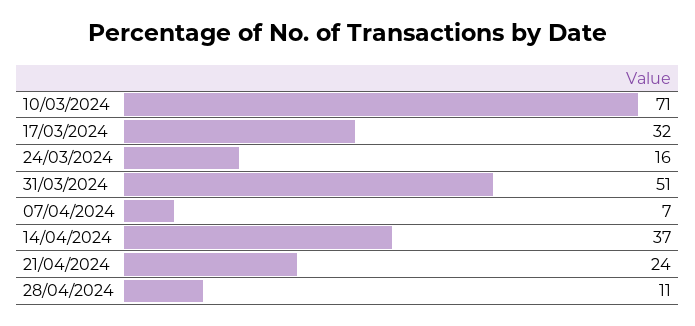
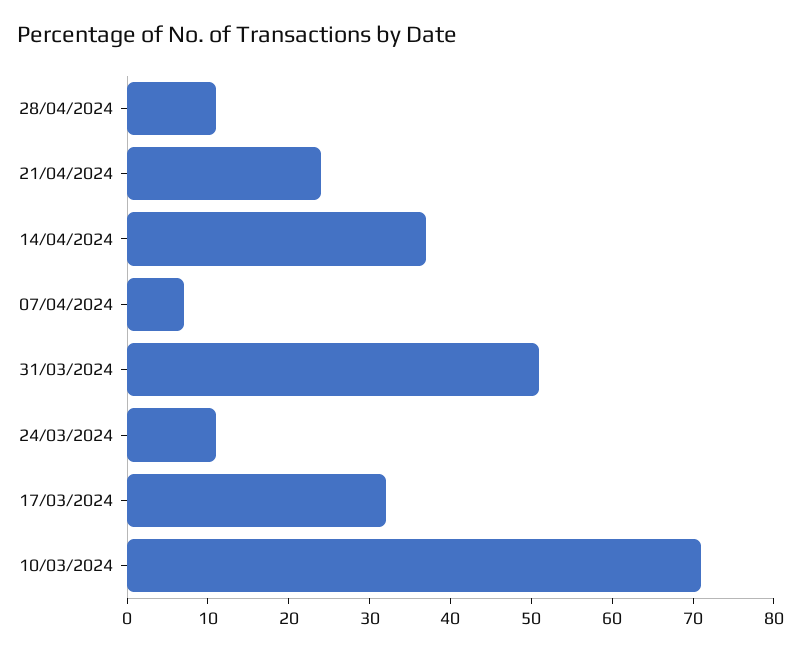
  {
    "10/03/2024": 71,
    "17/03/2024": 32,
-   "24/03/2024": 16,
+   "24/03/2024": 11,
    "31/03/2024": 51,
    "07/04/2024": 7,
    "14/04/2024": 37,
    "21/04/2024": 24,
    "28/04/2024": 11
  }

